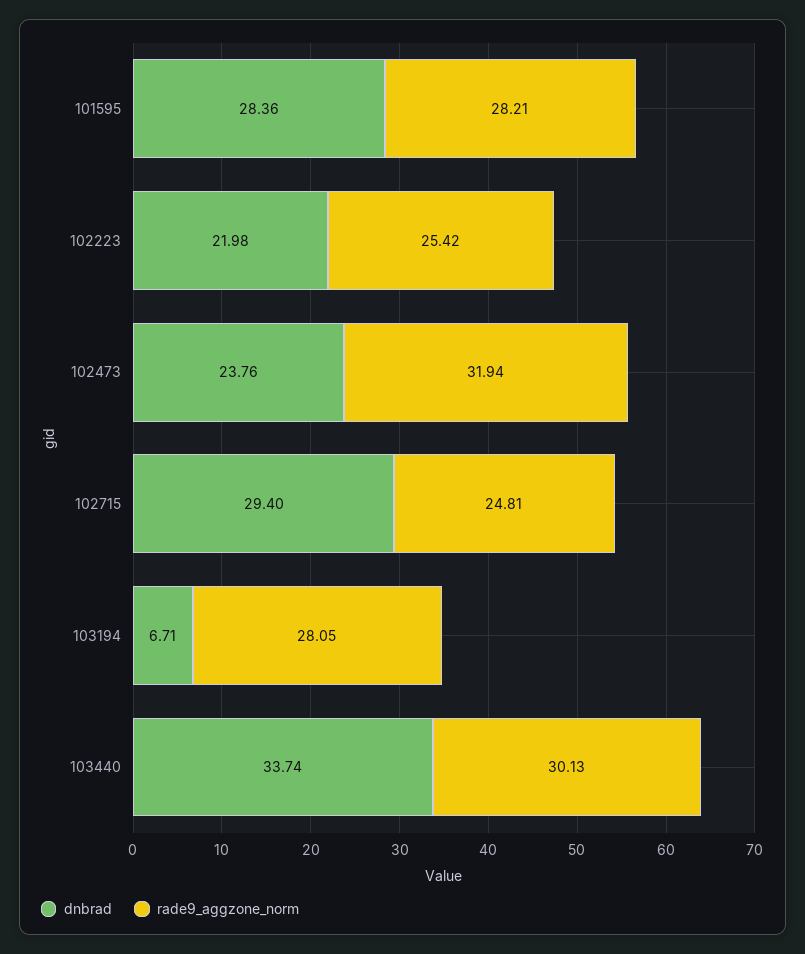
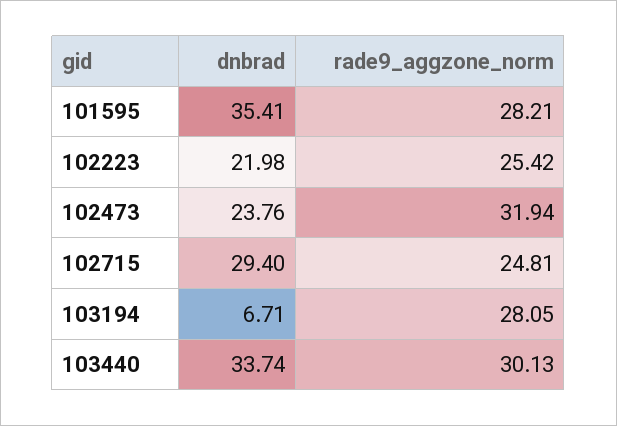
  {
    "dnbrad": {
-     "101595": 28.36,
+     "101595": 35.41,
      "102223": 21.98,
      "102473": 23.76,
      "102715": 29.4,
      "103194": 6.71,
      "103440": 33.74
    },
    "rade9_aggzone_norm": {
      "101595": 28.21,
      "102223": 25.42,
      "102473": 31.94,
      "102715": 24.81,
      "103194": 28.05,
      "103440": 30.13
    }
  }

